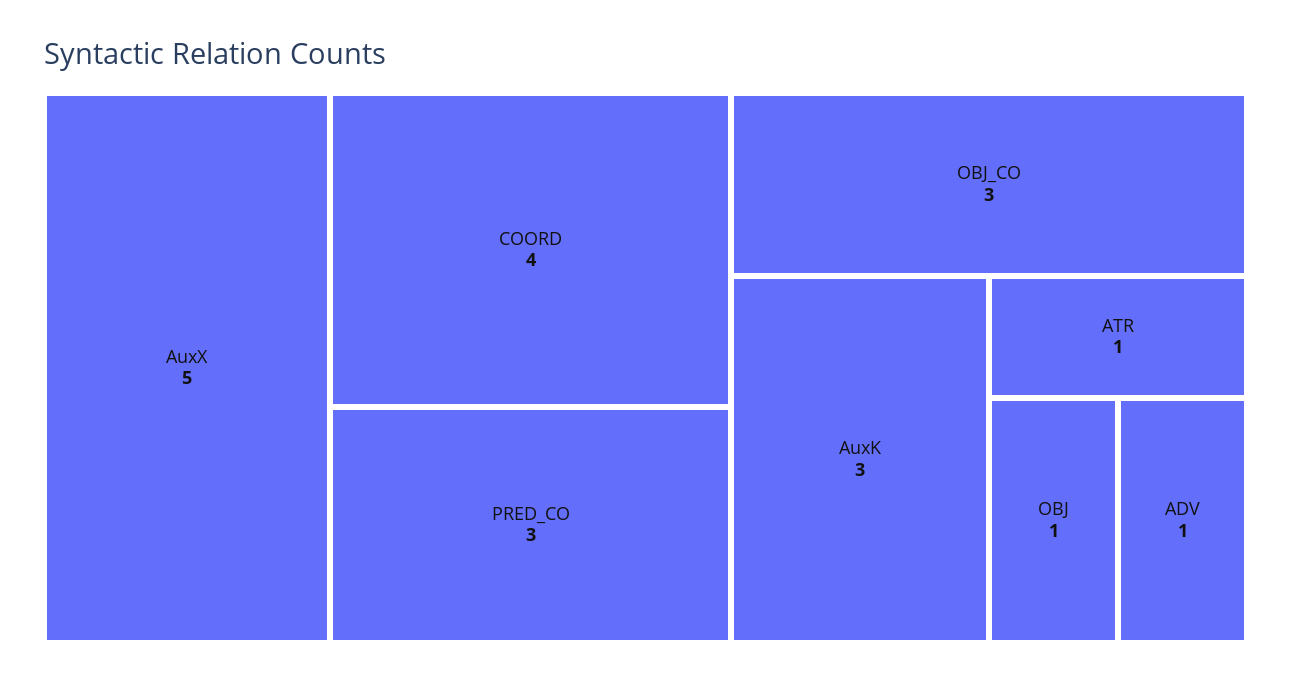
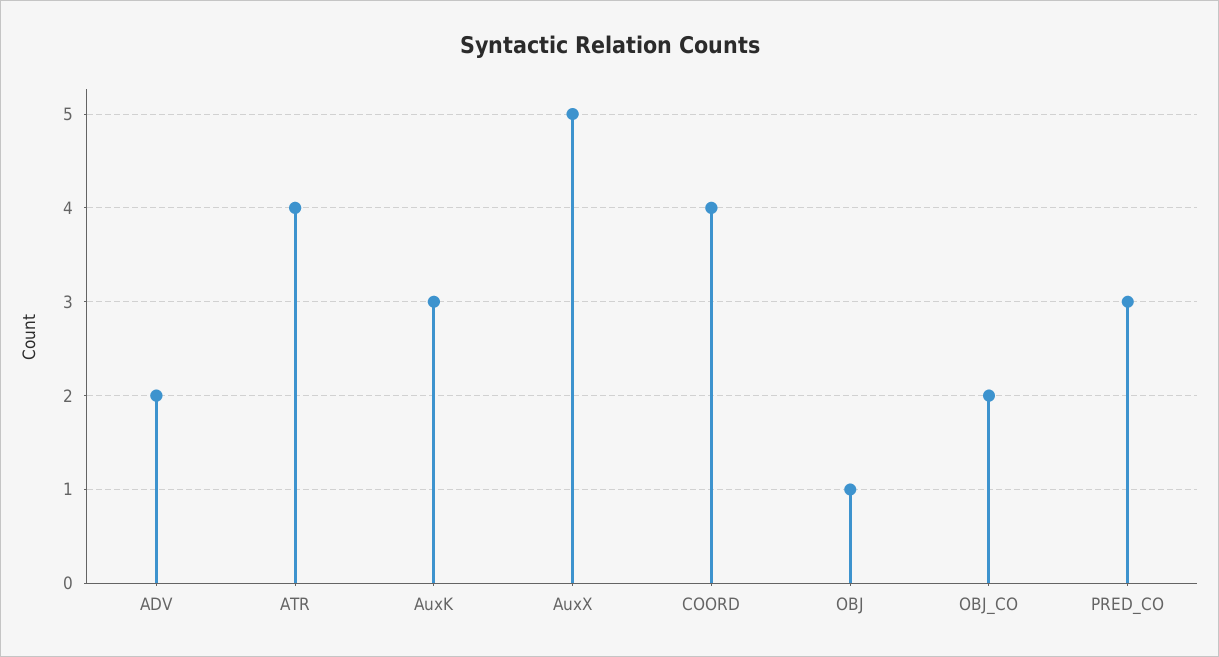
  {
    "AuxX": 5,
    "COORD": 4,
    "PRED_CO": 3,
-   "OBJ_CO": 3,
+   "OBJ_CO": 2,
    "AuxK": 3,
-   "ATR": 1,
+   "ATR": 4,
    "OBJ": 1,
-   "ADV": 1
+   "ADV": 2
  }

